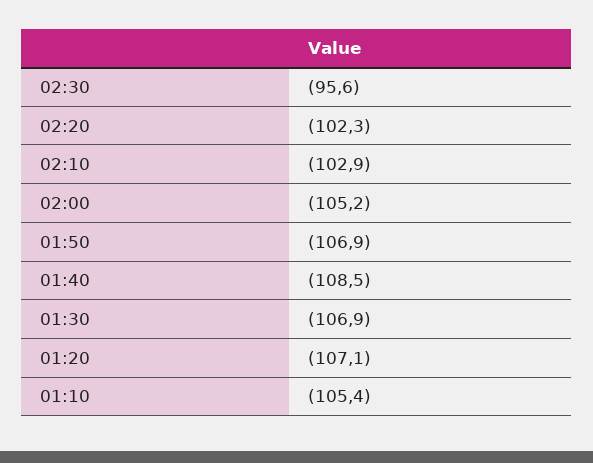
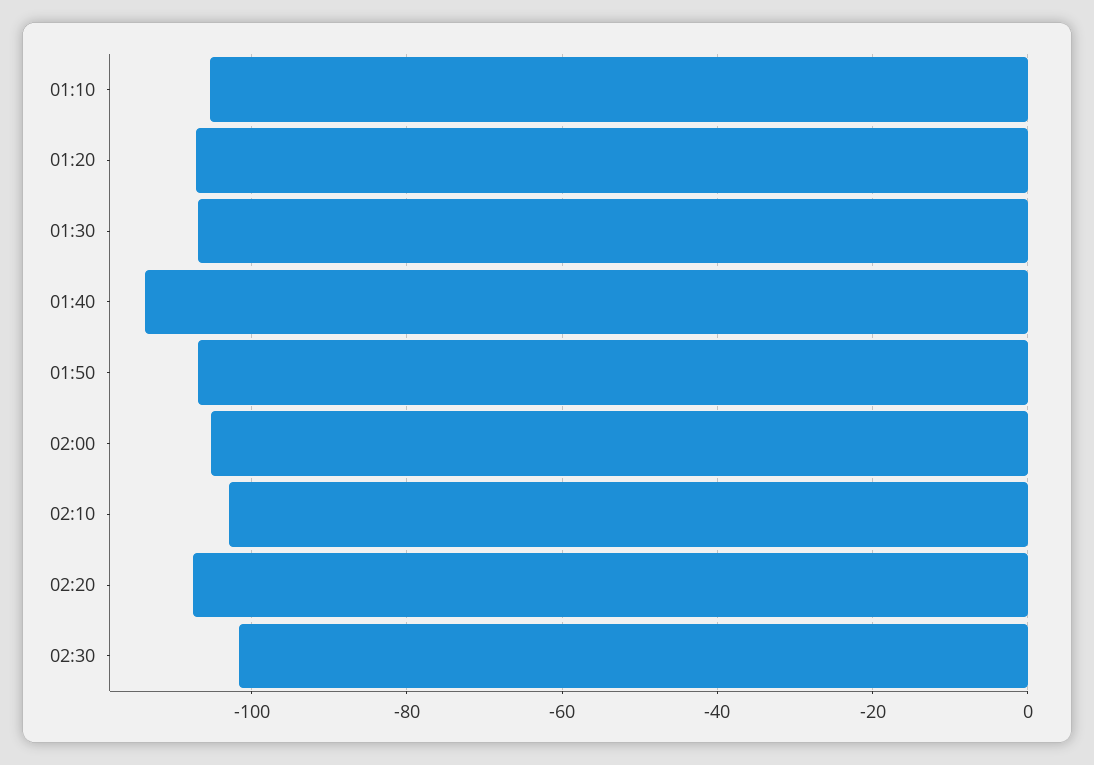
  {
-   "02:30": -95.6,
+   "02:30": -102,
-   "02:20": -102.3,
+   "02:20": -108,
    "02:10": -102.9,
    "02:00": -105.2,
    "01:50": -106.9,
-   "01:40": -108.5,
+   "01:40": -114,
    "01:30": -106.9,
    "01:20": -107.1,
    "01:10": -105.4
  }

